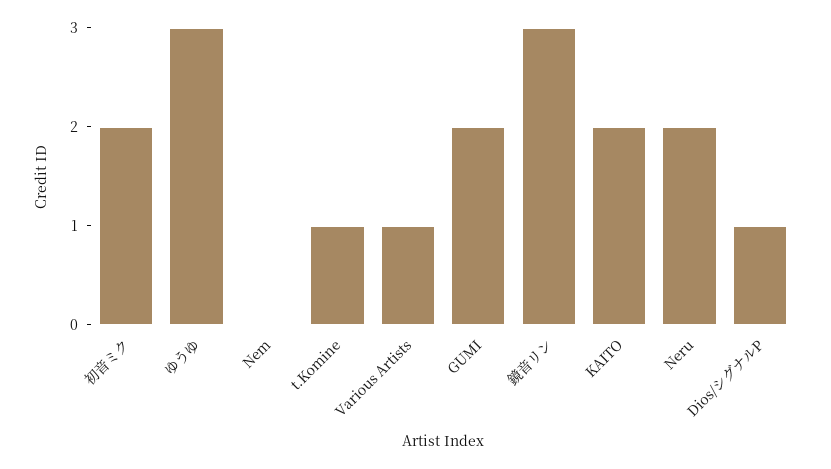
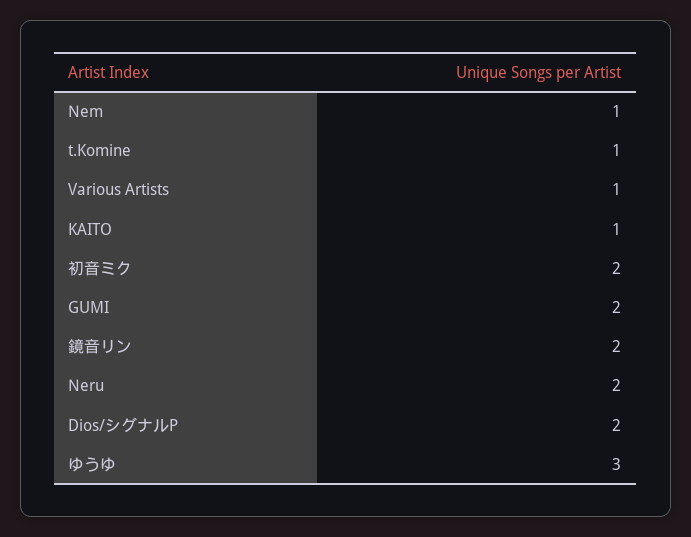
  {
    "初音ミク": 2,
    "ゆうゆ": 3,
-   "Nem": 0,
+   "Nem": 1,
    "t.Komine": 1,
    "Various Artists": 1,
    "GUMI": 2,
-   "鏡音リン": 3,
+   "鏡音リン": 2,
-   "KAITO": 2,
+   "KAITO": 1,
    "Neru": 2,
-   "Dios/シグナルP": 1
+   "Dios/シグナルP": 2
  }

